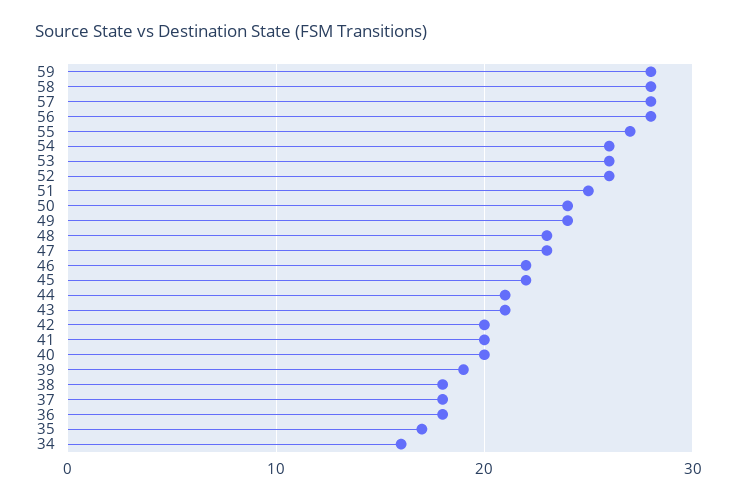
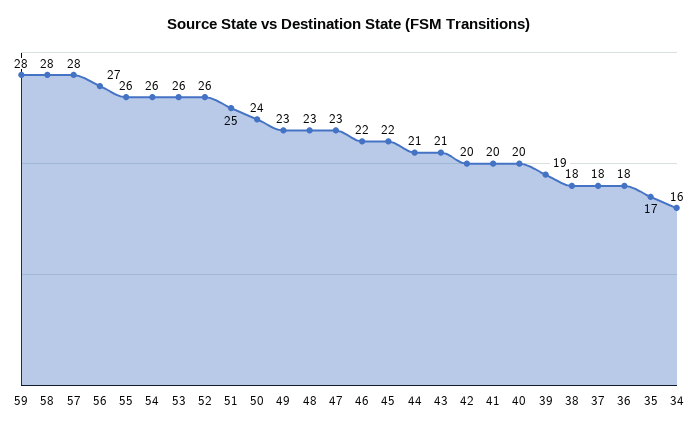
  {
    "59": 28,
    "58": 28,
    "57": 28,
-   "56": 28,
+   "56": 27,
-   "55": 27,
+   "55": 26,
    "54": 26,
    "53": 26,
    "52": 26,
    "51": 25,
    "50": 24,
-   "49": 24,
+   "49": 23,
    "48": 23,
    "47": 23,
    "46": 22,
    "45": 22,
    "44": 21,
    "43": 21,
    "42": 20,
    "41": 20,
    "40": 20,
    "39": 19,
    "38": 18,
    "37": 18,
    "36": 18,
    "35": 17,
    "34": 16
  }

